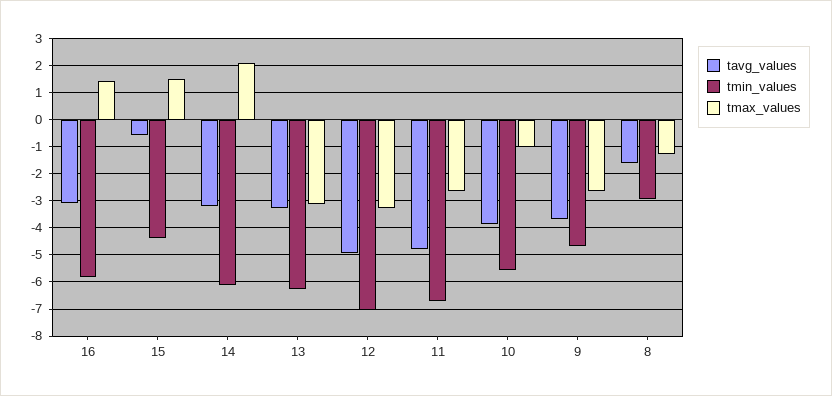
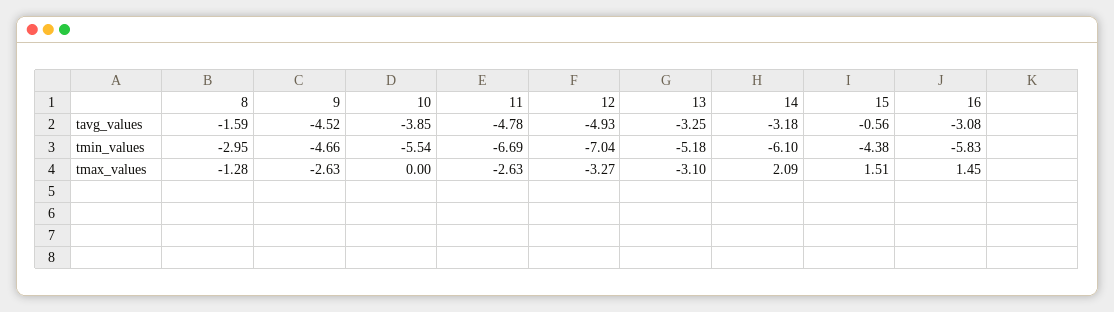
  {
    "tavg_values": {
      "16": -3.08,
      "15": -0.56,
      "14": -3.18,
      "13": -3.25,
      "12": -4.93,
      "11": -4.78,
      "10": -3.85,
-     "9": -3.75,
+     "9": -4.52,
      "8": -1.59
    },
    "tmin_values": {
      "16": -5.83,
      "15": -4.38,
      "14": -6.1,
-     "13": -6.25,
+     "13": -5.18,
      "12": -7.04,
      "11": -6.69,
      "10": -5.54,
      "9": -4.66,
      "8": -2.95
    },
    "tmax_values": {
      "16": 1.45,
      "15": 1.51,
      "14": 2.09,
      "13": -3.1,
      "12": -3.27,
      "11": -2.63,
-     "10": -1,
+     "10": 0,
      "9": -2.63,
      "8": -1.28
    }
  }

